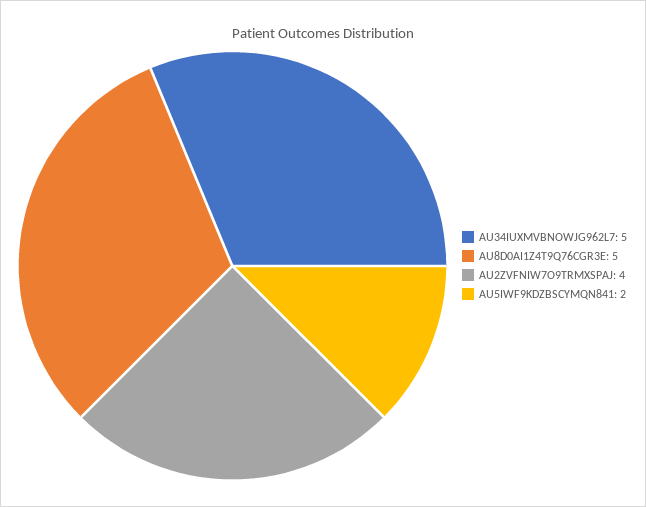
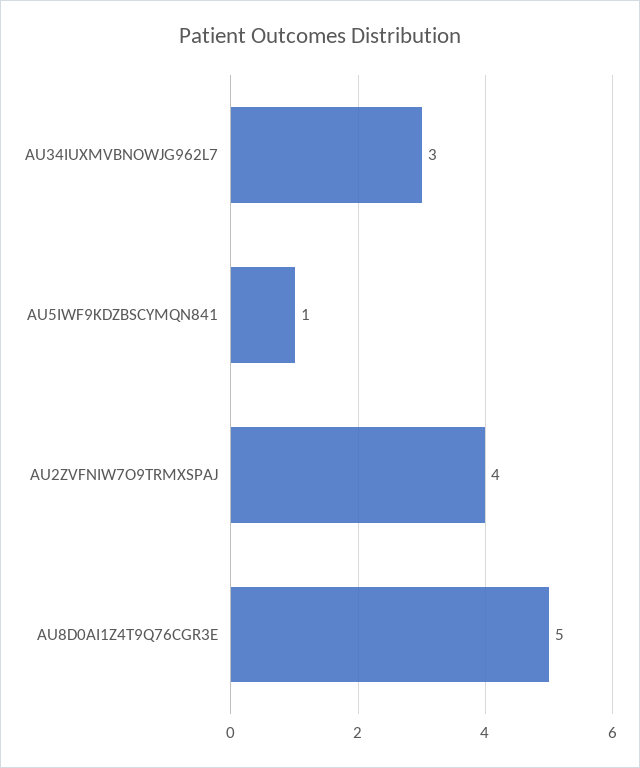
  {
-   "AU34IUXMVBNOWJG962L7": 5,
+   "AU34IUXMVBNOWJG962L7": 3,
    "AU8D0AI1Z4T9Q76CGR3E": 5,
    "AU2ZVFNIW7O9TRMXSPAJ": 4,
-   "AU5IWF9KDZBSCYMQN841": 2
+   "AU5IWF9KDZBSCYMQN841": 1
  }

